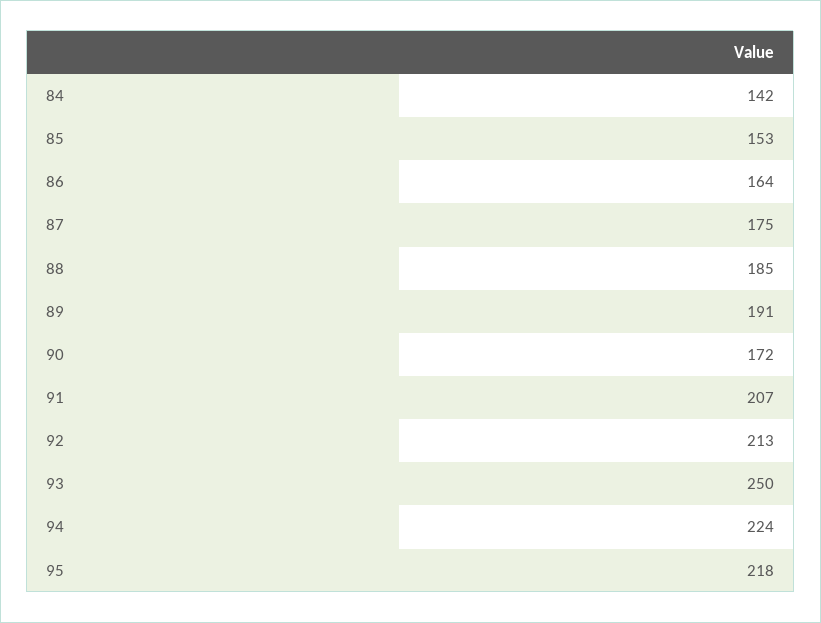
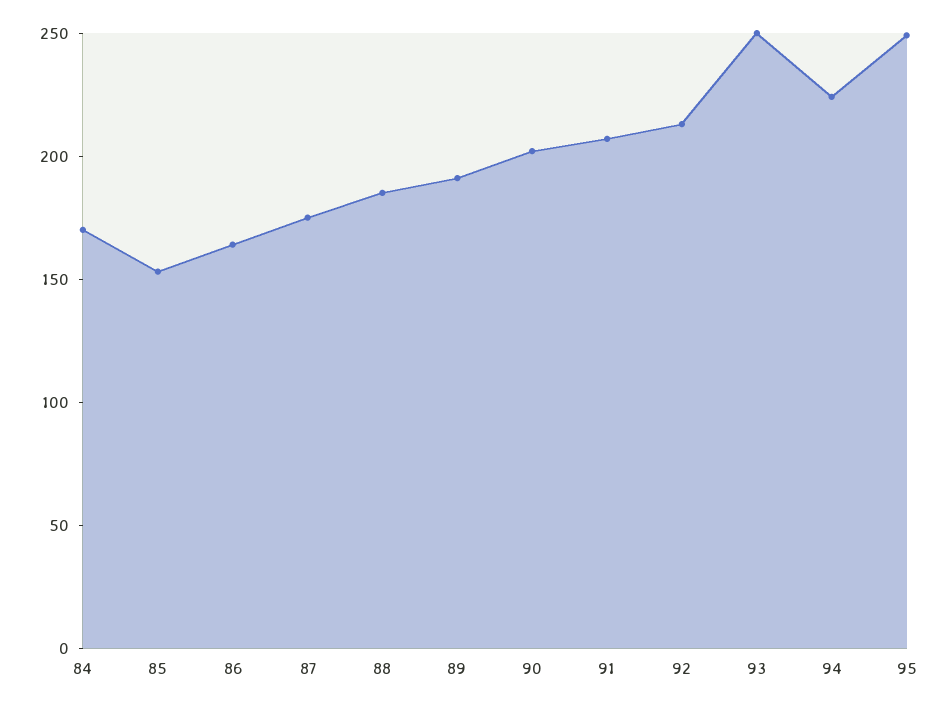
  {
-   "84": 142,
+   "84": 170,
    "85": 153,
    "86": 164,
    "87": 175,
    "88": 185,
    "89": 191,
-   "90": 172,
+   "90": 200,
    "91": 207,
    "92": 213,
    "93": 250,
    "94": 224,
-   "95": 218
+   "95": 250
  }

